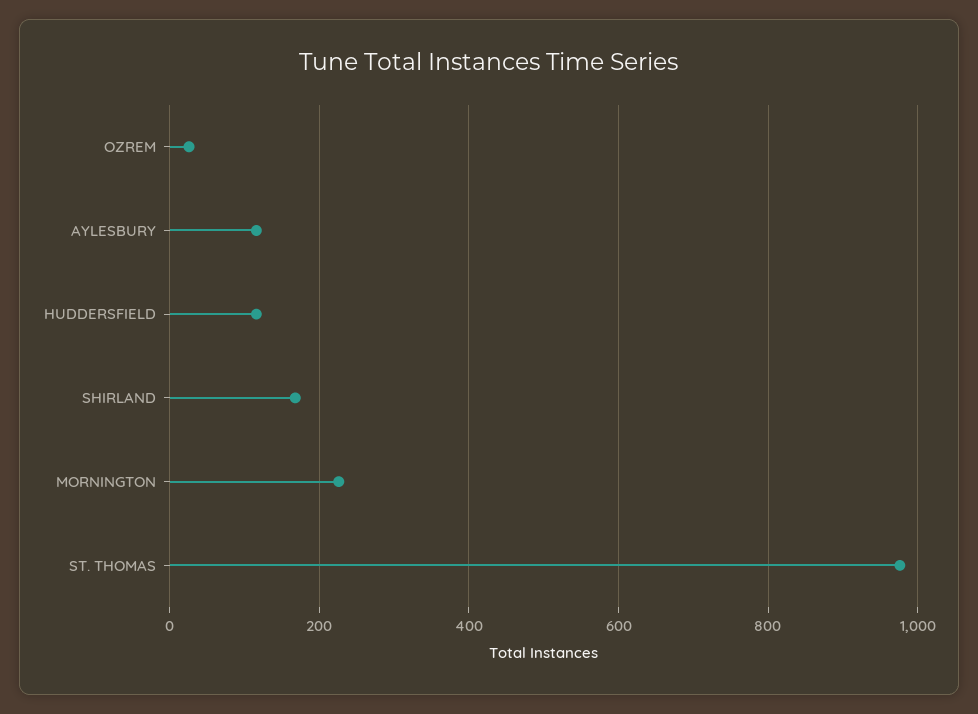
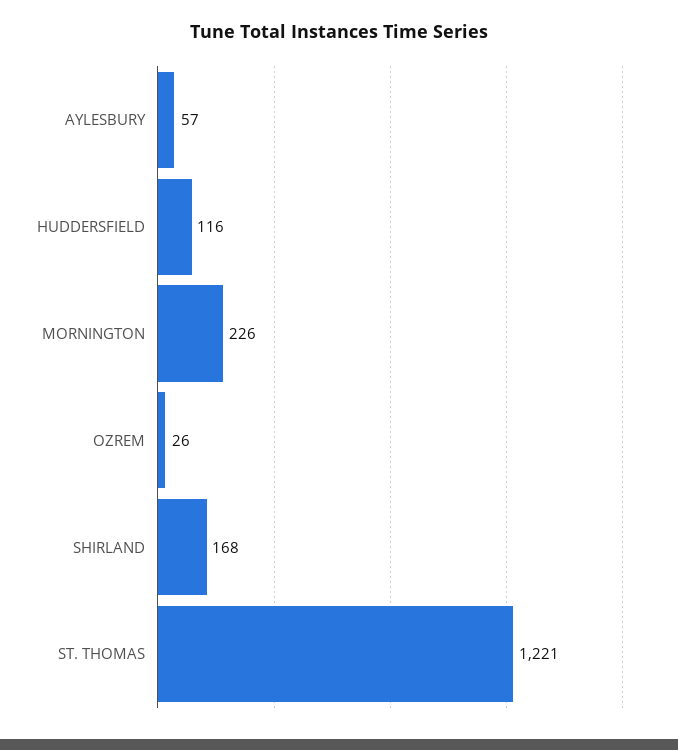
  {
    "OZREM": 26,
-   "AYLESBURY": 120,
+   "AYLESBURY": 57,
    "HUDDERSFIELD": 116,
    "SHIRLAND": 168,
    "MORNINGTON": 226,
-   "ST. THOMAS": 980
+   "ST. THOMAS": 1221
  }

